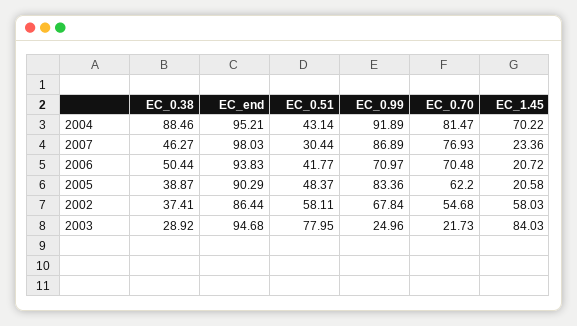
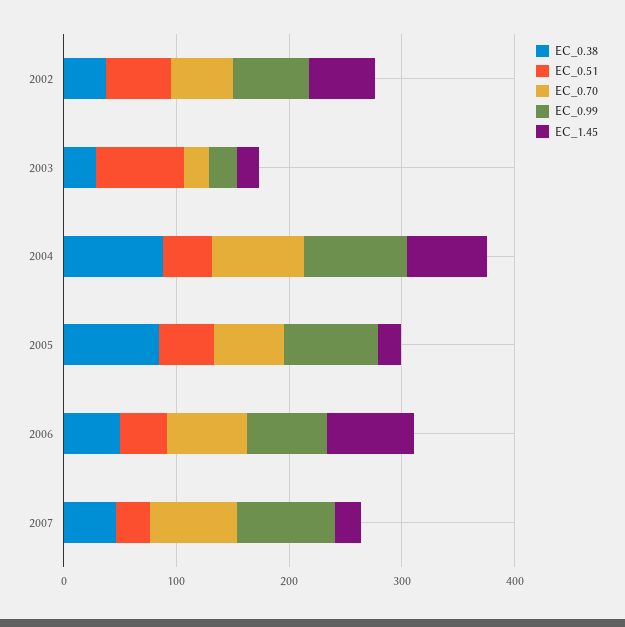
  {
    "EC_0.38": {
      "2004": 88.46,
      "2007": 46.27,
      "2006": 50.44,
-     "2005": 38.87,
+     "2005": 80,
      "2002": 37.41,
      "2003": 28.92
    },
-   "EC_end": {
-     "2004": 95.21,
-     "2007": 98.03,
-     "2006": 93.83,
-     "2005": 90.29,
-     "2002": 86.44,
-     "2003": 94.68
-   },
    "EC_0.51": {
      "2004": 43.14,
      "2007": 30.44,
      "2006": 41.77,
      "2005": 48.37,
      "2002": 58.11,
      "2003": 77.95
    },
    "EC_0.99": {
      "2004": 91.89,
      "2007": 86.89,
      "2006": 70.97,
      "2005": 83.36,
      "2002": 67.84,
      "2003": 24.96
    },
    "EC_0.70": {
      "2004": 81.47,
      "2007": 76.93,
      "2006": 70.48,
      "2005": 62.2,
      "2002": 54.68,
      "2003": 21.73
    },
    "EC_1.45": {
      "2004": 70.22,
      "2007": 23.36,
-     "2006": 20.72,
+     "2006": 80,
      "2005": 20.58,
      "2002": 58.03,
-     "2003": 84.03
+     "2003": 20
    }
  }

